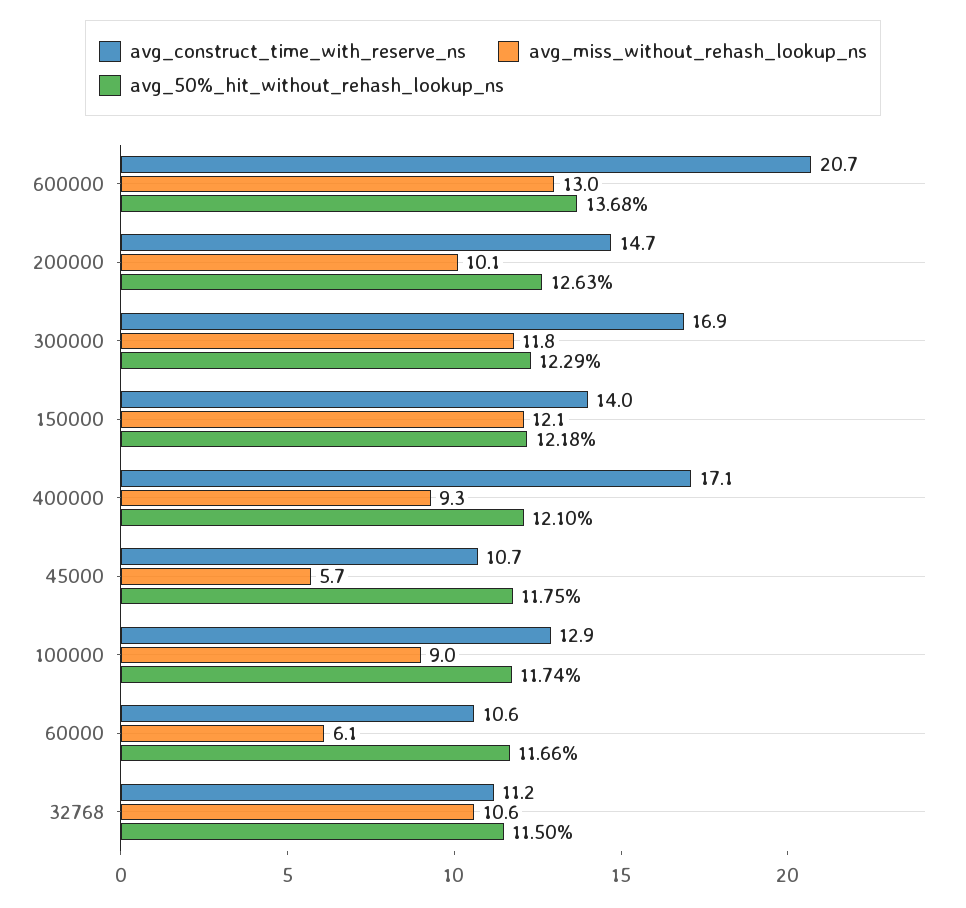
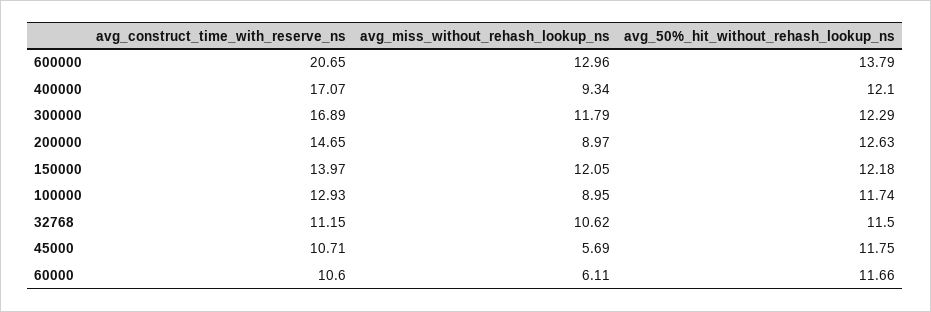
  {
    "avg_construct_time_with_reserve_ns": {
      "600000": 20.65,
      "200000": 14.65,
      "300000": 16.89,
      "150000": 13.97,
      "400000": 17.07,
      "45000": 10.71,
      "100000": 12.93,
      "60000": 10.6,
      "32768": 11.15
    },
    "avg_miss_without_rehash_lookup_ns": {
      "600000": 12.96,
-     "200000": 10.1,
+     "200000": 8.97,
      "300000": 11.79,
      "150000": 12.05,
      "400000": 9.34,
      "45000": 5.69,
      "100000": 8.95,
      "60000": 6.11,
      "32768": 10.62
    },
    "avg_50%_hit_without_rehash_lookup_ns": {
-     "600000": 13.68,
+     "600000": 13.79,
      "200000": 12.63,
      "300000": 12.29,
      "150000": 12.18,
      "400000": 12.1,
      "45000": 11.75,
      "100000": 11.74,
      "60000": 11.66,
      "32768": 11.5
    }
  }

